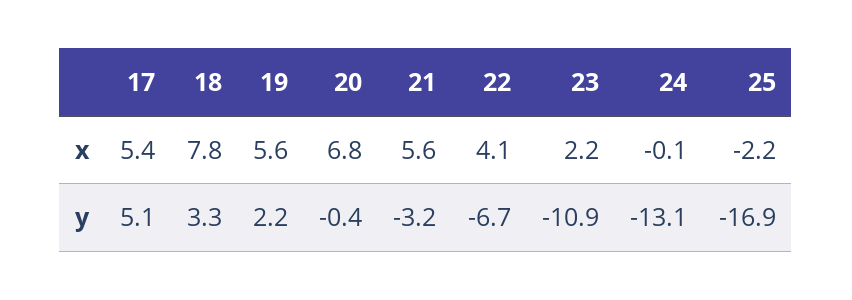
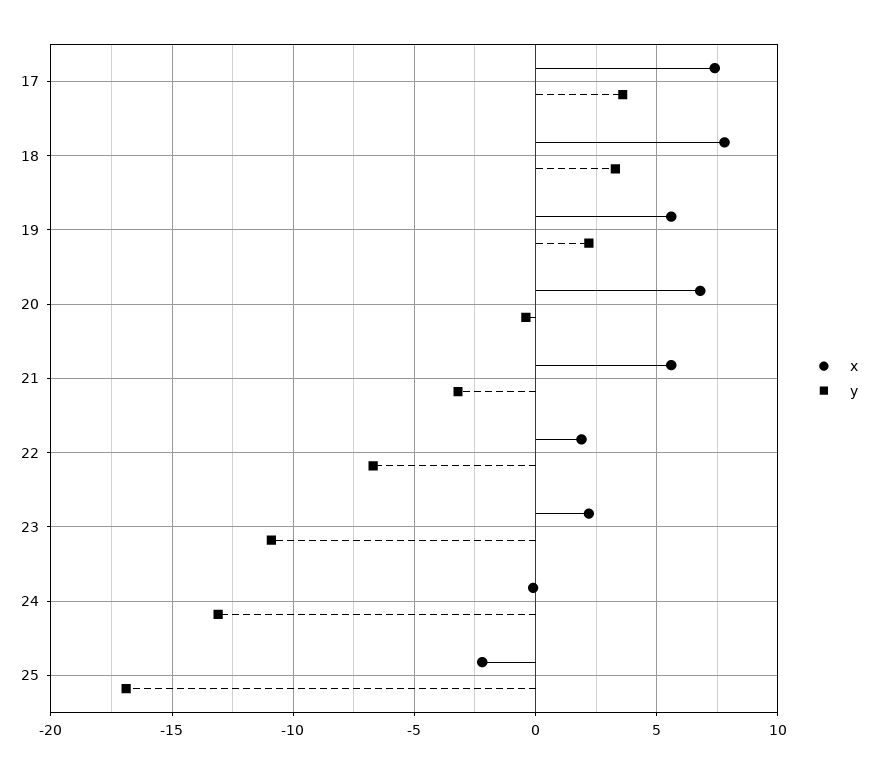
  {
    "x": {
-     "17": 5.4,
+     "17": 7.5,
      "18": 7.8,
      "19": 5.6,
      "20": 6.8,
      "21": 5.6,
-     "22": 4.1,
+     "22": 2,
      "23": 2.2,
      "24": -0.1,
      "25": -2.2
    },
    "y": {
-     "17": 5.1,
+     "17": 3.5,
      "18": 3.3,
      "19": 2.2,
      "20": -0.4,
      "21": -3.2,
      "22": -6.7,
      "23": -10.9,
      "24": -13.1,
      "25": -16.9
    }
  }

